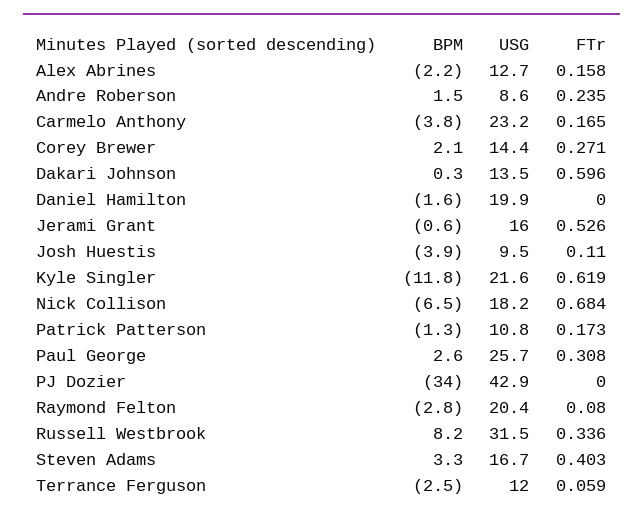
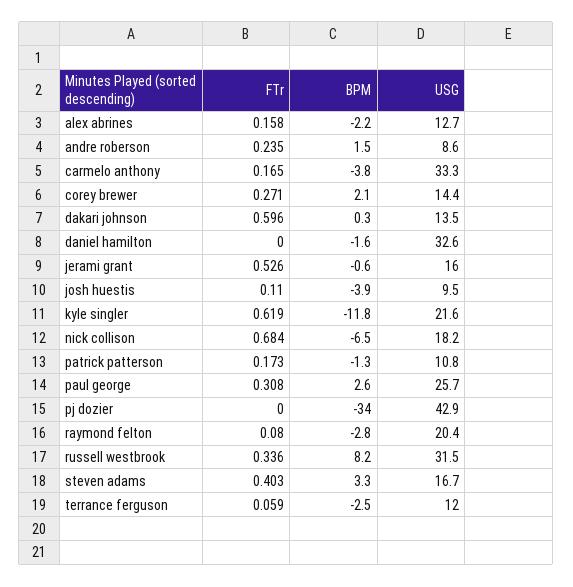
  {
    "BPM": {
      "Alex Abrines": -2.2,
      "Andre Roberson": 1.5,
      "Carmelo Anthony": -3.8,
      "Corey Brewer": 2.1,
      "Dakari Johnson": 0.3,
      "Daniel Hamilton": -1.6,
      "Jerami Grant": -0.6,
      "Josh Huestis": -3.9,
      "Kyle Singler": -11.8,
      "Nick Collison": -6.5,
      "Patrick Patterson": -1.3,
      "Paul George": 2.6,
      "PJ Dozier": -34,
      "Raymond Felton": -2.8,
      "Russell Westbrook": 8.2,
      "Steven Adams": 3.3,
      "Terrance Ferguson": -2.5
    },
    "USG": {
      "Alex Abrines": 12.7,
      "Andre Roberson": 8.6,
-     "Carmelo Anthony": 23.2,
+     "Carmelo Anthony": 33.3,
      "Corey Brewer": 14.4,
      "Dakari Johnson": 13.5,
-     "Daniel Hamilton": 19.9,
+     "Daniel Hamilton": 32.6,
      "Jerami Grant": 16,
      "Josh Huestis": 9.5,
      "Kyle Singler": 21.6,
      "Nick Collison": 18.2,
      "Patrick Patterson": 10.8,
      "Paul George": 25.7,
      "PJ Dozier": 42.9,
      "Raymond Felton": 20.4,
      "Russell Westbrook": 31.5,
      "Steven Adams": 16.7,
      "Terrance Ferguson": 12
    },
    "FTr": {
      "Alex Abrines": 0.158,
      "Andre Roberson": 0.235,
      "Carmelo Anthony": 0.165,
      "Corey Brewer": 0.271,
      "Dakari Johnson": 0.596,
      "Daniel Hamilton": 0,
      "Jerami Grant": 0.526,
      "Josh Huestis": 0.11,
      "Kyle Singler": 0.619,
      "Nick Collison": 0.684,
      "Patrick Patterson": 0.173,
      "Paul George": 0.308,
      "PJ Dozier": 0,
      "Raymond Felton": 0.08,
      "Russell Westbrook": 0.336,
      "Steven Adams": 0.403,
      "Terrance Ferguson": 0.059
    }
  }

